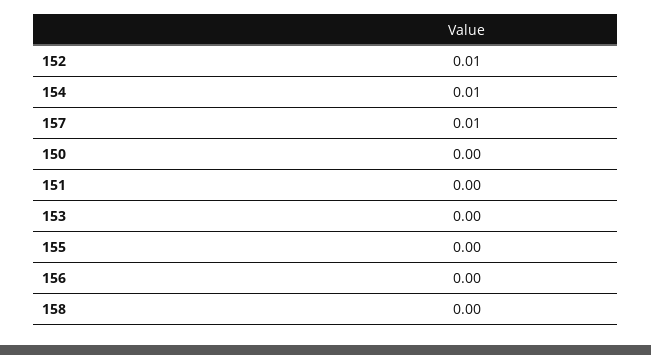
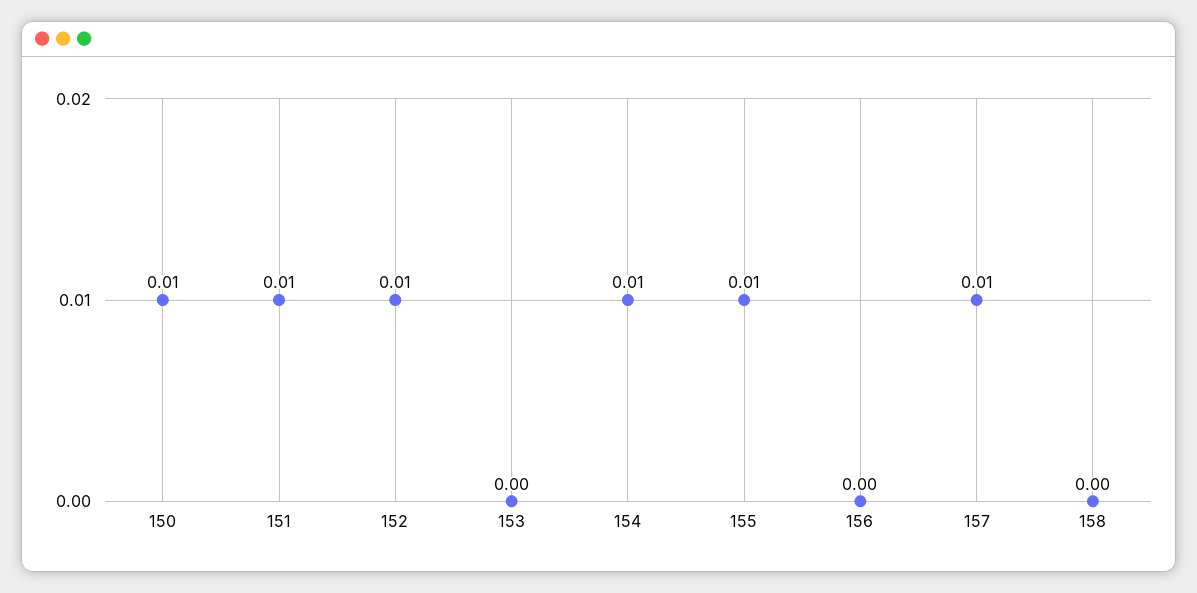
  {
    "152": 0.01,
    "154": 0.01,
    "157": 0.01,
-   "150": 0,
+   "150": 0.01,
-   "151": 0,
+   "151": 0.01,
    "153": 0,
-   "155": 0,
+   "155": 0.01,
    "156": 0,
    "158": 0
  }

